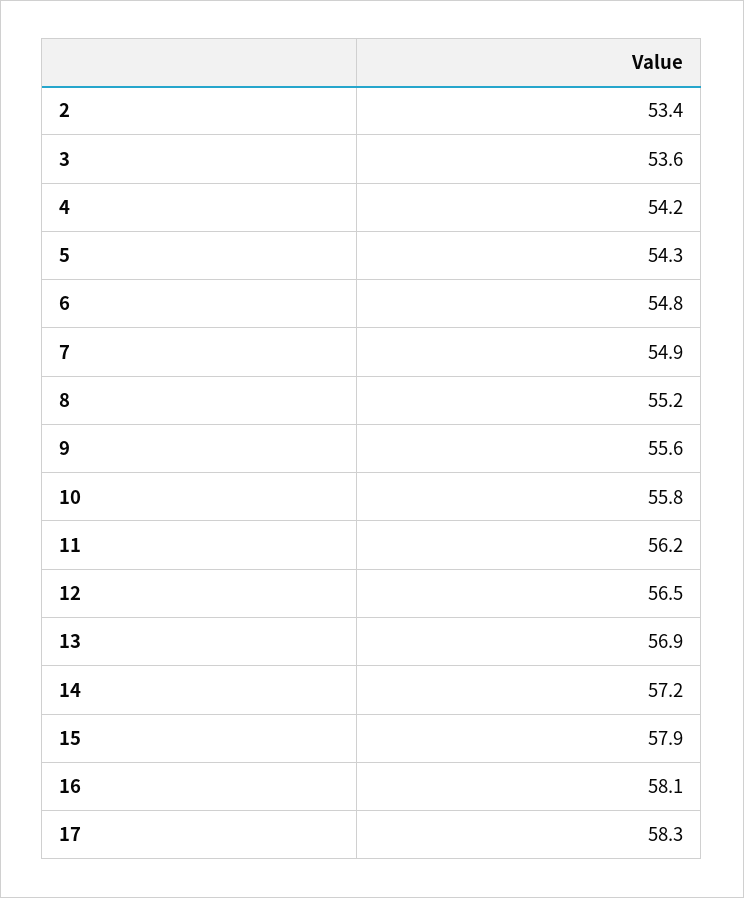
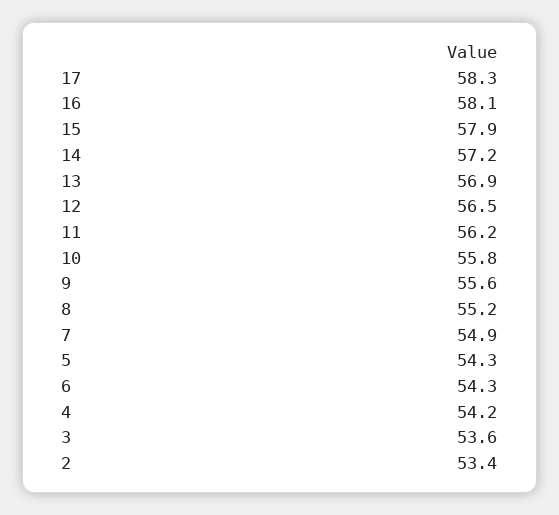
  {
    "2": 53.4,
    "3": 53.6,
    "4": 54.2,
    "5": 54.3,
-   "6": 54.8,
+   "6": 54.3,
    "7": 54.9,
    "8": 55.2,
    "9": 55.6,
    "10": 55.8,
    "11": 56.2,
    "12": 56.5,
    "13": 56.9,
    "14": 57.2,
    "15": 57.9,
    "16": 58.1,
    "17": 58.3
  }

